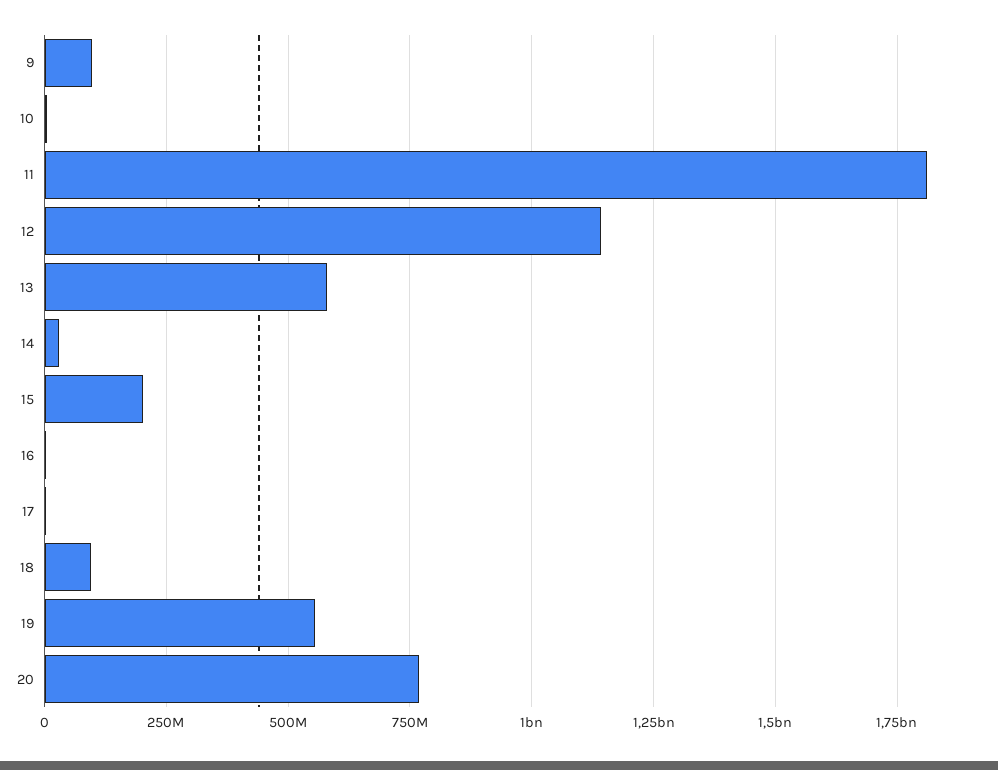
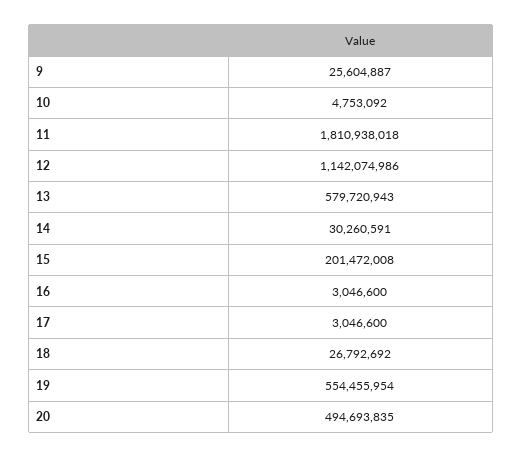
  {
-   "9": 100000000,
+   "9": 25604887,
    "10": 4753092,
    "11": 1810938018,
    "12": 1142074986,
    "13": 579720943,
    "14": 30260591,
    "15": 201472008,
    "16": 3046600,
    "17": 3046600,
-   "18": 100000000,
+   "18": 26792692,
    "19": 554455954,
-   "20": 775000000
+   "20": 494693835
  }

